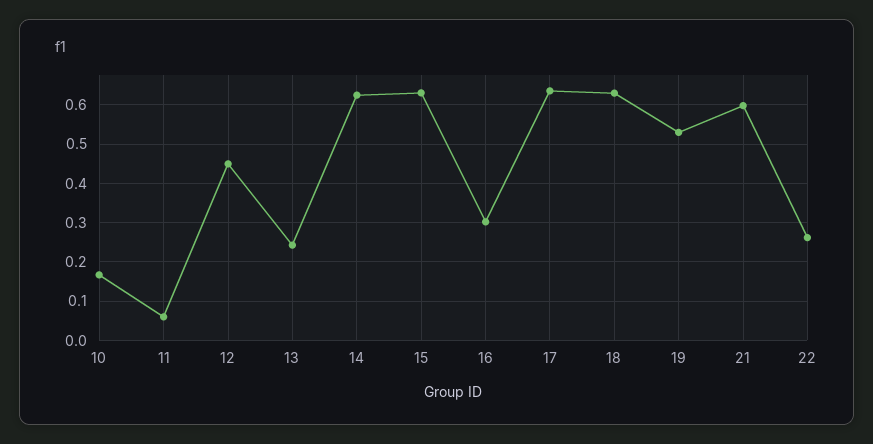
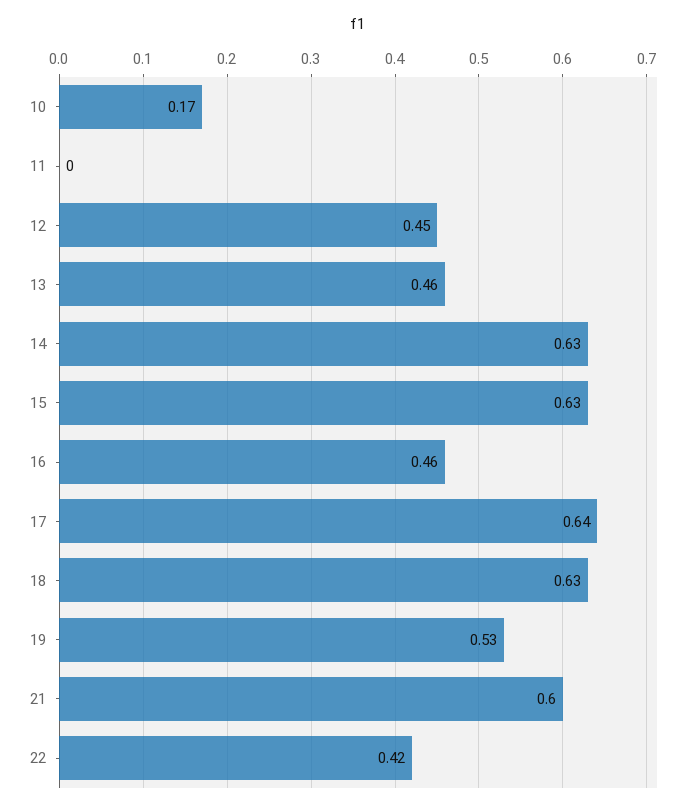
  {
    "10": 0.17,
-   "11": 0.06,
+   "11": 0,
    "12": 0.45,
-   "13": 0.24,
+   "13": 0.46,
    "14": 0.63,
    "15": 0.63,
-   "16": 0.3,
+   "16": 0.46,
    "17": 0.64,
    "18": 0.63,
    "19": 0.53,
    "21": 0.6,
-   "22": 0.26
+   "22": 0.42
  }

